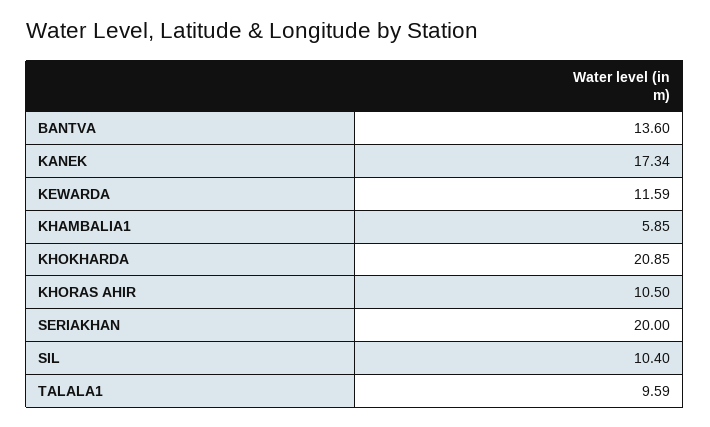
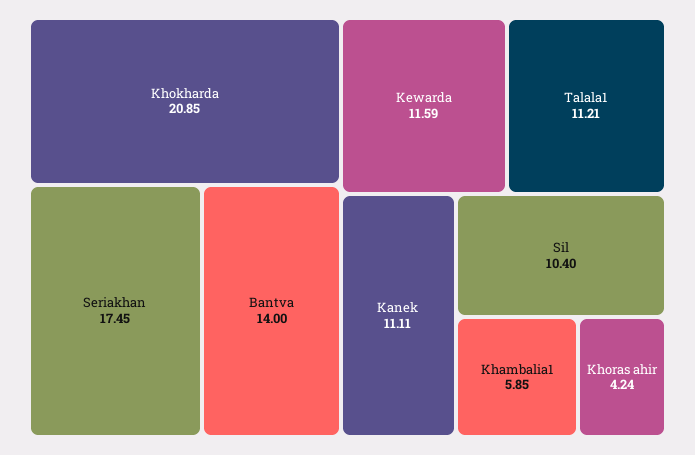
  {
-   "BANTVA": 13.6,
+   "BANTVA": 14,
-   "KANEK": 17.34,
+   "KANEK": 11.11,
    "KEWARDA": 11.59,
    "KHAMBALIA1": 5.85,
    "KHOKHARDA": 20.85,
-   "KHORAS AHIR": 10.5,
+   "KHORAS AHIR": 4.24,
-   "SERIAKHAN": 20,
+   "SERIAKHAN": 17.45,
    "SIL": 10.4,
-   "TALALA1": 9.59
+   "TALALA1": 11.21
  }

